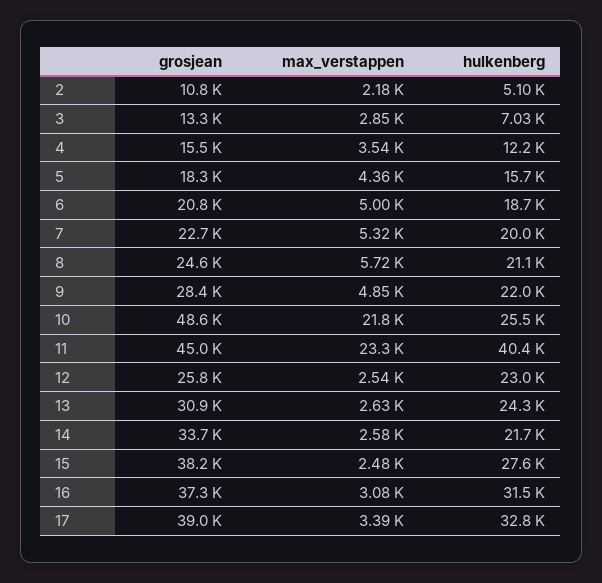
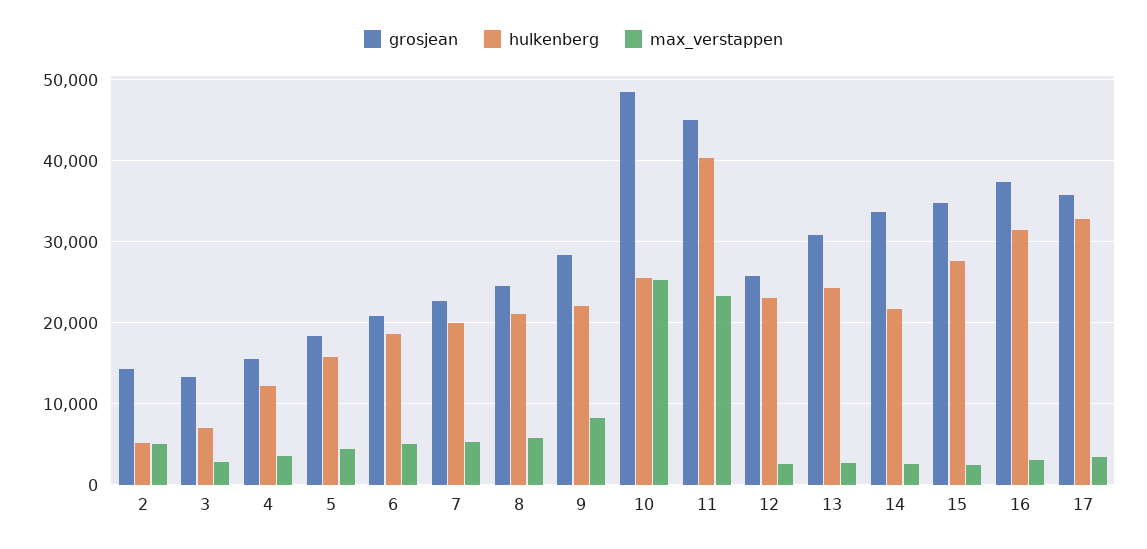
  {
    "grosjean": {
-     "2": 10800,
+     "2": 14000,
      "3": 13300,
      "4": 15500,
      "5": 18300,
      "6": 20800,
      "7": 22700,
      "8": 24600,
      "9": 28400,
      "10": 48600,
      "11": 45000,
      "12": 25800,
      "13": 30900,
      "14": 33700,
-     "15": 38200,
+     "15": 35000,
      "16": 37300,
-     "17": 39000
+     "17": 36000
    },
    "max_verstappen": {
-     "2": 2180,
+     "2": 5000,
      "3": 2850,
      "4": 3540,
      "5": 4360,
      "6": 5000,
      "7": 5320,
      "8": 5720,
-     "9": 4850,
+     "9": 8000,
-     "10": 21800,
+     "10": 25000,
      "11": 23300,
      "12": 2540,
      "13": 2630,
      "14": 2580,
      "15": 2480,
      "16": 3080,
      "17": 3390
    },
    "hulkenberg": {
      "2": 5100,
      "3": 7030,
      "4": 12200,
      "5": 15700,
      "6": 18700,
      "7": 20000,
      "8": 21100,
      "9": 22000,
      "10": 25500,
      "11": 40400,
      "12": 23000,
      "13": 24300,
      "14": 21700,
      "15": 27600,
      "16": 31500,
      "17": 32800
    }
  }

